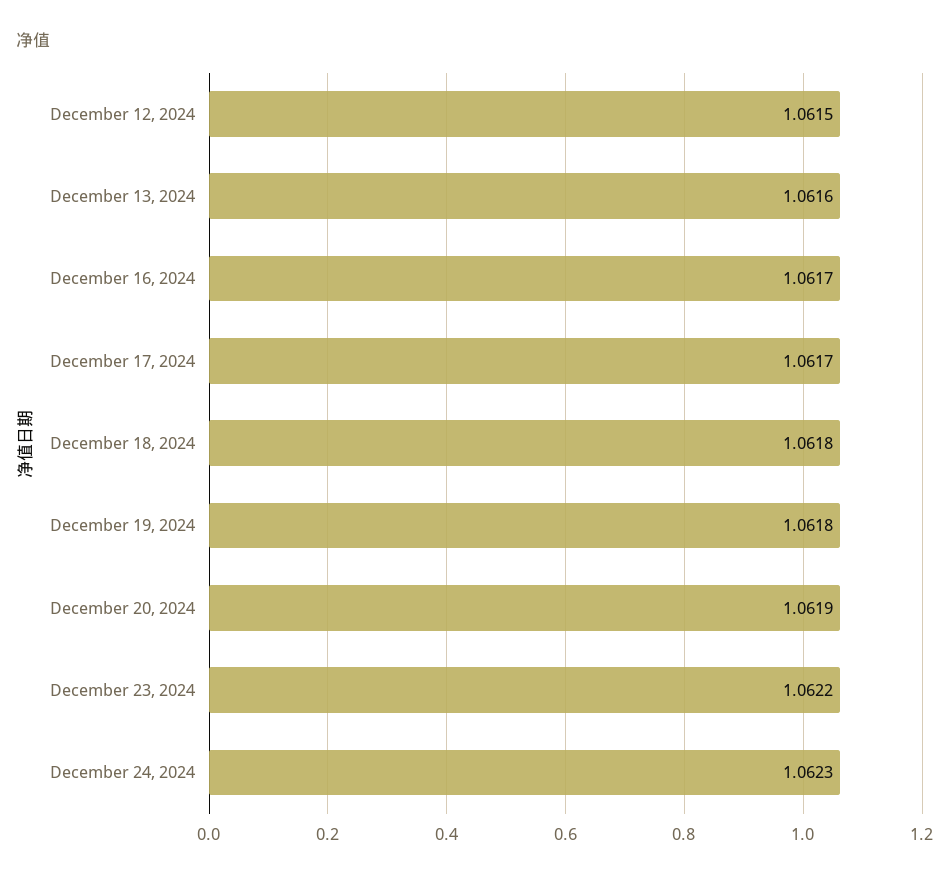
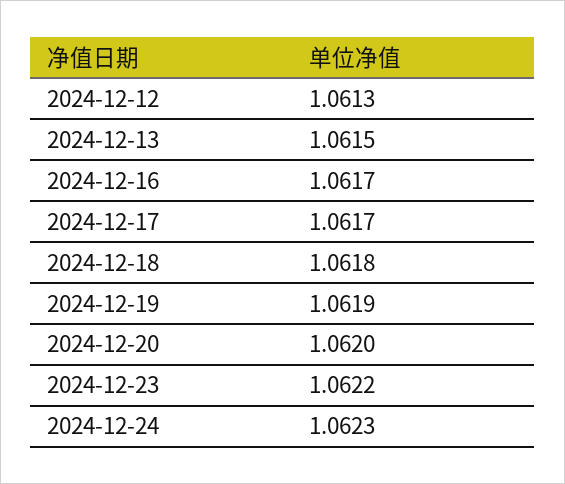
  {
-   "December 12, 2024": 1.0615,
+   "December 12, 2024": 1.0613,
-   "December 13, 2024": 1.0616,
+   "December 13, 2024": 1.0615,
    "December 16, 2024": 1.0617,
    "December 17, 2024": 1.0617,
    "December 18, 2024": 1.0618,
-   "December 19, 2024": 1.0618,
+   "December 19, 2024": 1.0619,
-   "December 20, 2024": 1.0619,
+   "December 20, 2024": 1.062,
    "December 23, 2024": 1.0622,
    "December 24, 2024": 1.0623
  }

